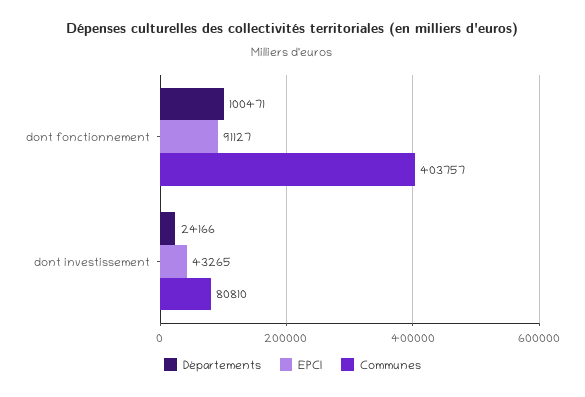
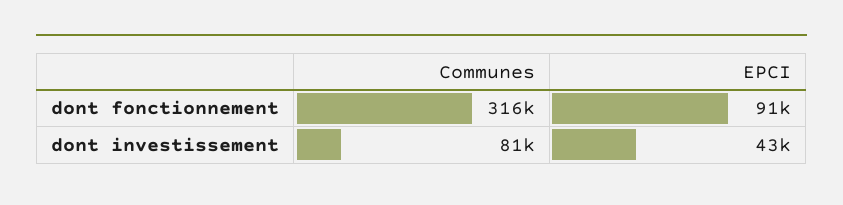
  {
-   "Départements": {
-     "dont fonctionnement": 100471,
-     "dont investissement": 24166
-   },
    "EPCI": {
      "dont fonctionnement": 91127,
      "dont investissement": 43265
    },
    "Communes": {
-     "dont fonctionnement": 403757,
+     "dont fonctionnement": 316000,
      "dont investissement": 80810
    }
  }

